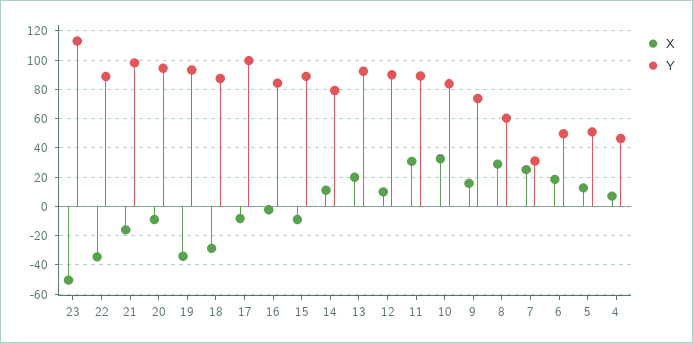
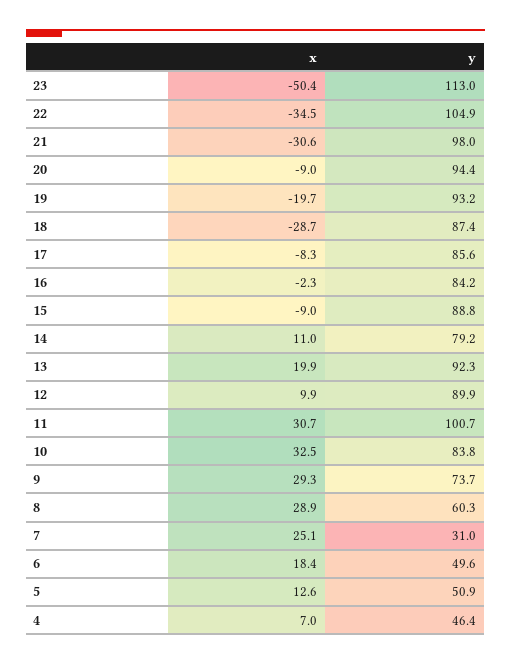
  {
    "X": {
      "23": -50.4,
      "22": -34.5,
-     "21": -15,
+     "21": -30.6,
      "20": -9,
-     "19": -35,
+     "19": -19.7,
      "18": -28.7,
      "17": -8.3,
      "16": -2.3,
      "15": -9,
      "14": 11,
      "13": 19.9,
      "12": 9.9,
      "11": 30.7,
      "10": 32.5,
-     "9": 15,
+     "9": 29.3,
      "8": 28.9,
      "7": 25.1,
      "6": 18.4,
      "5": 12.6,
      "4": 7
    },
    "Y": {
      "23": 113,
-     "22": 90,
+     "22": 104.9,
      "21": 98,
      "20": 94.4,
      "19": 93.2,
      "18": 87.4,
-     "17": 100,
+     "17": 85.6,
      "16": 84.2,
      "15": 88.8,
      "14": 79.2,
      "13": 92.3,
      "12": 89.9,
-     "11": 90,
+     "11": 100.7,
      "10": 83.8,
      "9": 73.7,
      "8": 60.3,
      "7": 31,
      "6": 49.6,
      "5": 50.9,
      "4": 46.4
    }
  }

